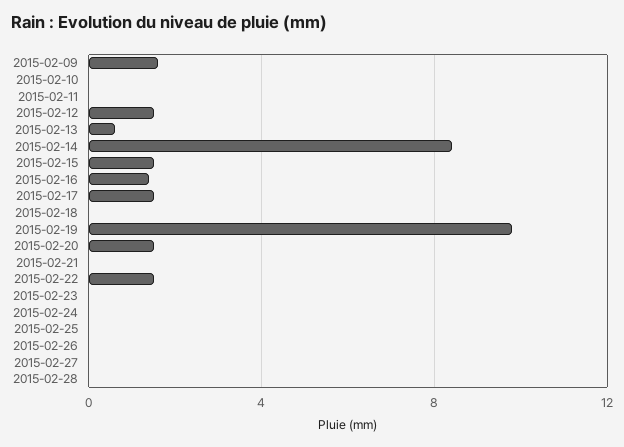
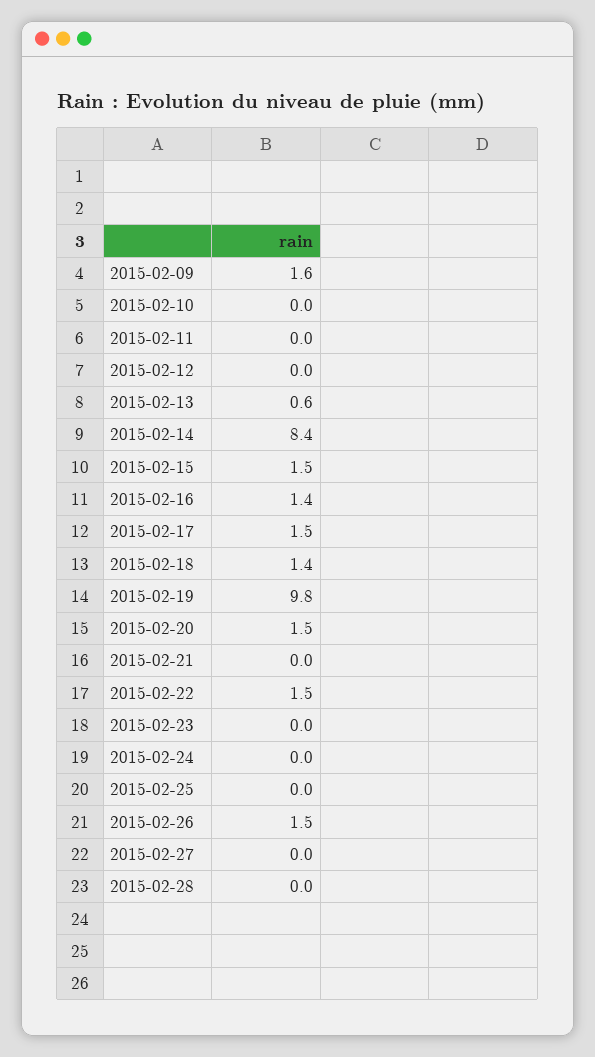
  {
    "2015-02-09": 1.6,
    "2015-02-10": 0,
    "2015-02-11": 0,
-   "2015-02-12": 1.5,
+   "2015-02-12": 0,
    "2015-02-13": 0.6,
    "2015-02-14": 8.4,
    "2015-02-15": 1.5,
    "2015-02-16": 1.4,
    "2015-02-17": 1.5,
-   "2015-02-18": 0,
+   "2015-02-18": 1.4,
    "2015-02-19": 9.8,
    "2015-02-20": 1.5,
    "2015-02-21": 0,
    "2015-02-22": 1.5,
    "2015-02-23": 0,
    "2015-02-24": 0,
    "2015-02-25": 0,
-   "2015-02-26": 0,
+   "2015-02-26": 1.5,
    "2015-02-27": 0,
    "2015-02-28": 0
  }

